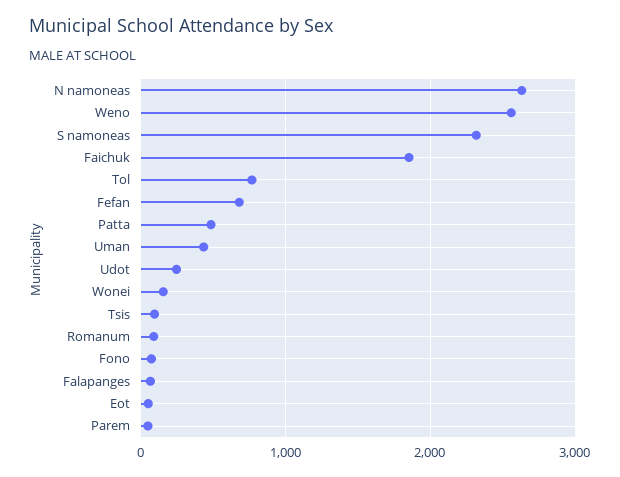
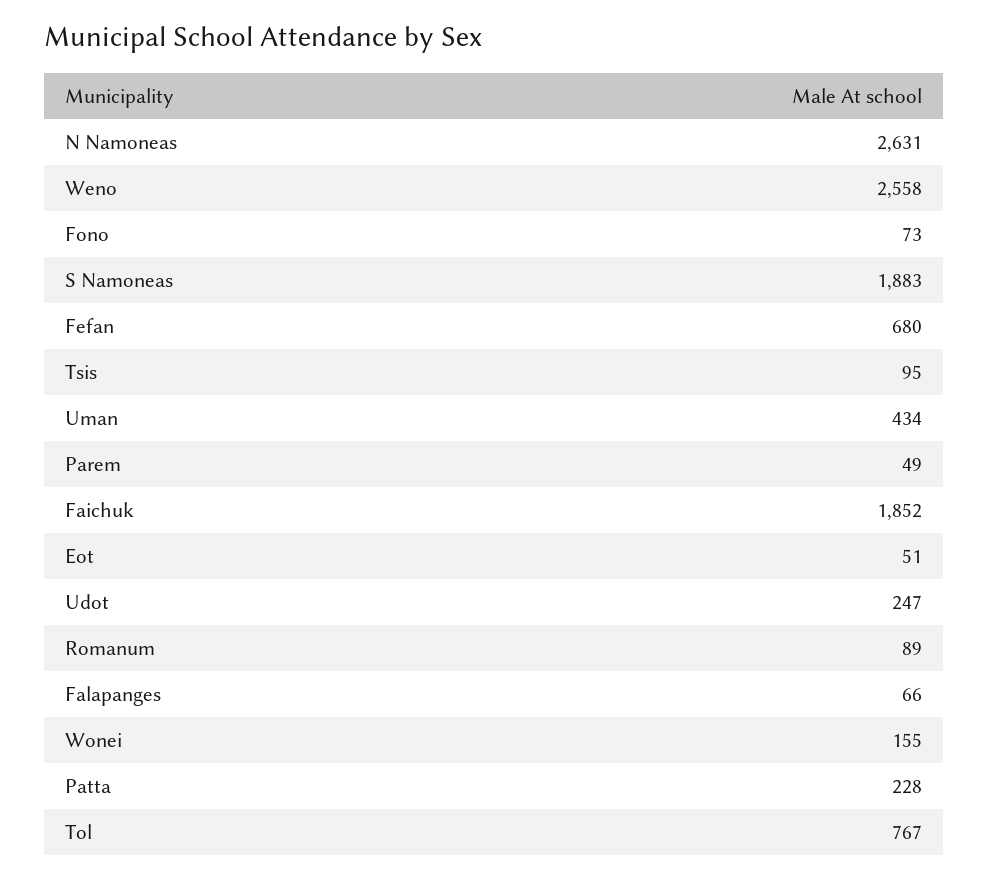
  {
    "N namoneas": 2631,
    "Weno": 2558,
-   "S namoneas": 2300,
+   "S namoneas": 1883,
    "Faichuk": 1852,
    "Tol": 767,
    "Fefan": 680,
-   "Patta": 500,
+   "Patta": 228,
    "Uman": 434,
    "Udot": 247,
    "Wonei": 155,
    "Tsis": 95,
    "Romanum": 89,
    "Fono": 73,
    "Falapanges": 66,
    "Eot": 51,
    "Parem": 49
  }

